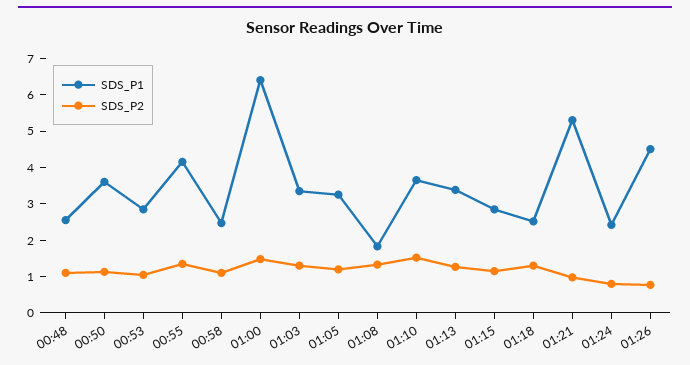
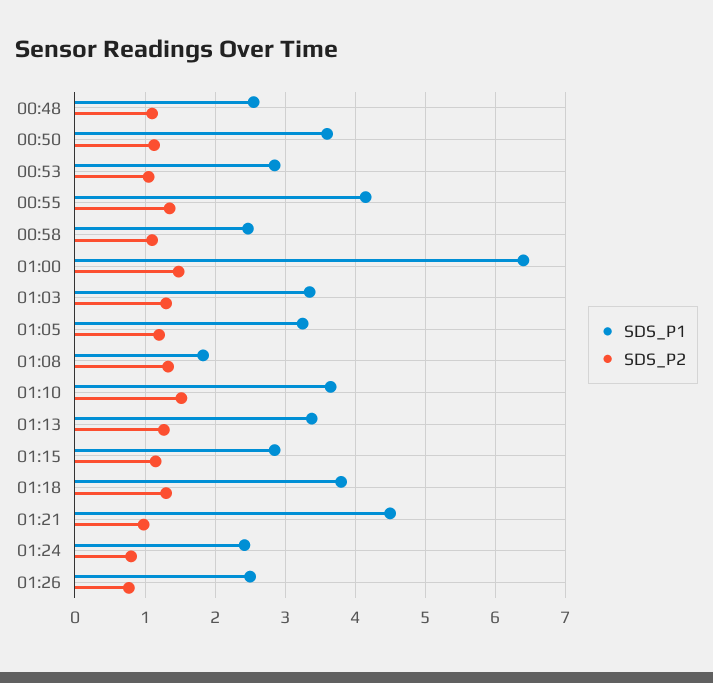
  {
    "SDS_P1": {
      "00:48": 2.6,
      "00:50": 3.6,
      "00:53": 2.9,
      "00:55": 4.2,
      "00:58": 2.5,
      "01:00": 6.4,
      "01:03": 3.4,
      "01:05": 3.3,
      "01:08": 1.8,
      "01:10": 3.7,
      "01:13": 3.4,
      "01:15": 2.9,
-     "01:18": 2.5,
+     "01:18": 3.8,
-     "01:21": 5.25,
+     "01:21": 4.5,
      "01:24": 2.4,
-     "01:26": 4.5
+     "01:26": 2.5
    },
    "SDS_P2": {
      "00:48": 1.1,
      "00:50": 1.1,
      "00:53": 1.1,
      "00:55": 1.4,
      "00:58": 1.1,
      "01:00": 1.5,
      "01:03": 1.3,
      "01:05": 1.2,
      "01:08": 1.3,
      "01:10": 1.5,
      "01:13": 1.3,
      "01:15": 1.2,
      "01:18": 1.3,
      "01:21": 1,
      "01:24": 0.8,
      "01:26": 0.8
    }
  }

